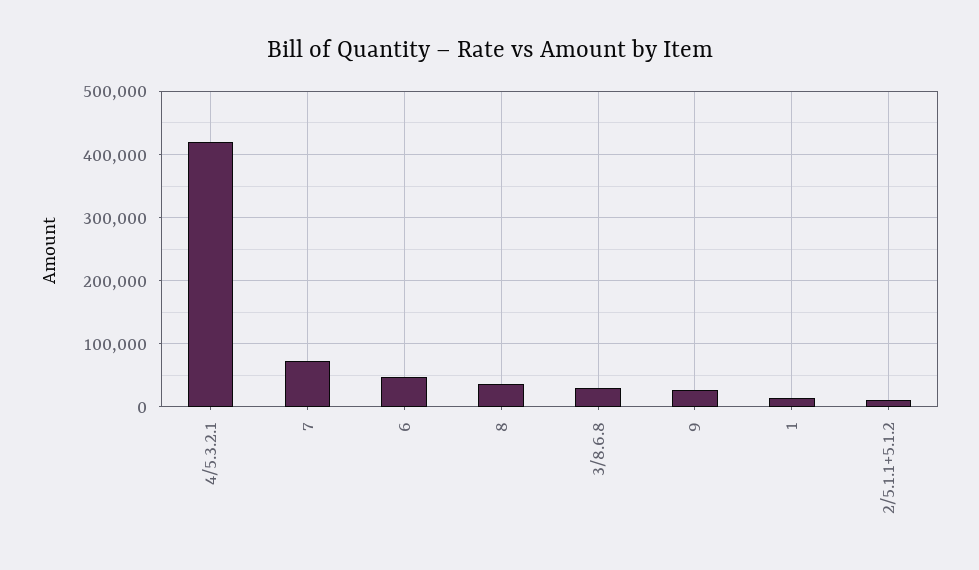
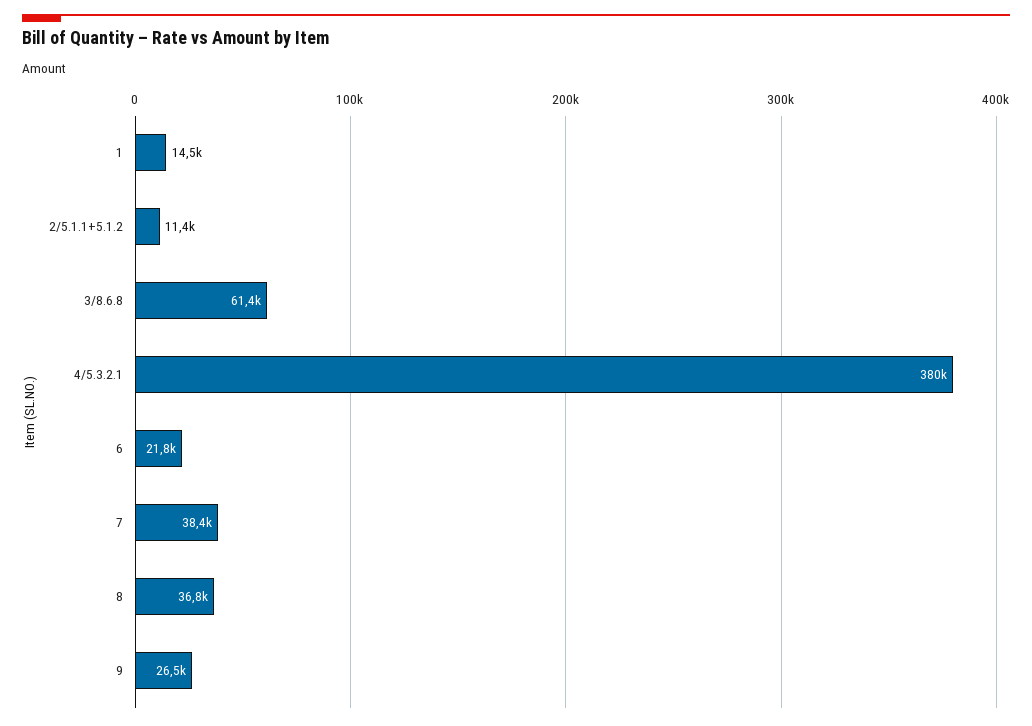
  {
-   "4/5.3.2.1": 420000,
+   "4/5.3.2.1": 380000,
-   "7": 70000,
+   "7": 38400,
-   "6": 50000,
+   "6": 21800,
    "8": 36800,
-   "3/8.6.8": 30000,
+   "3/8.6.8": 61400,
    "9": 26500,
    "1": 14500,
    "2/5.1.1+5.1.2": 11400
  }

